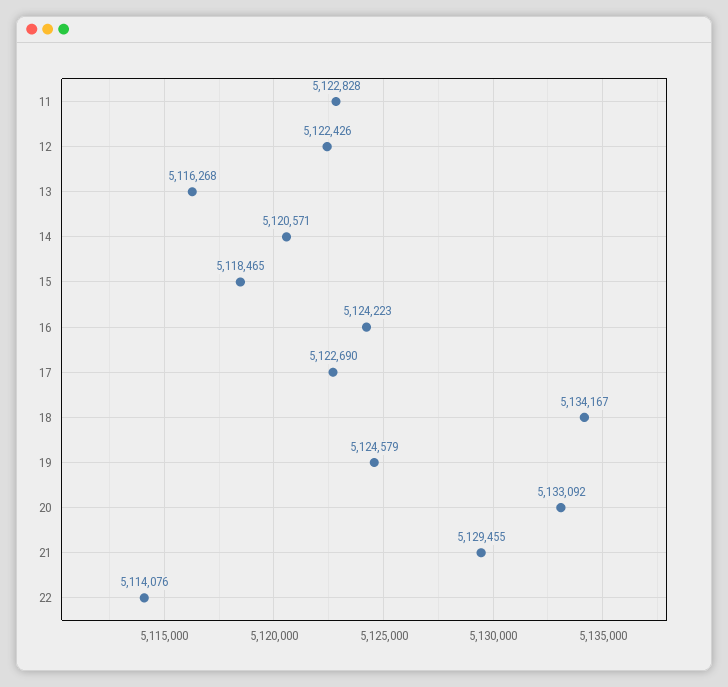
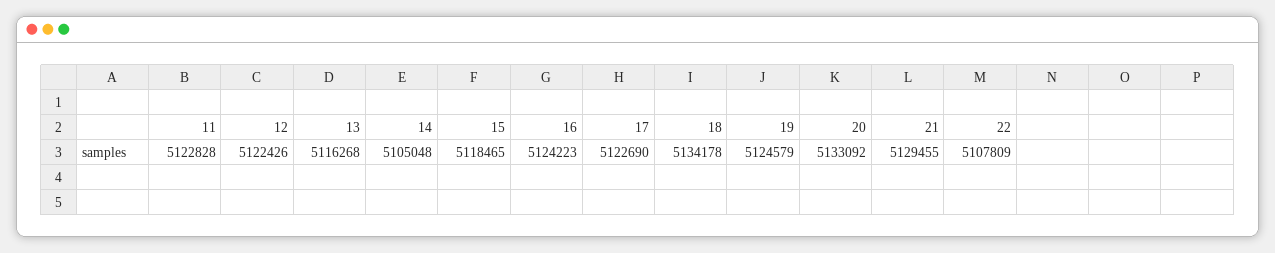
  {
    "11": 5122828,
    "12": 5122426,
    "13": 5116268,
-   "14": 5120571,
+   "14": 5105048,
    "15": 5118465,
    "16": 5124223,
    "17": 5122690,
-   "18": 5134167,
+   "18": 5134178,
    "19": 5124579,
    "20": 5133092,
    "21": 5129455,
-   "22": 5114076
+   "22": 5107809
  }

